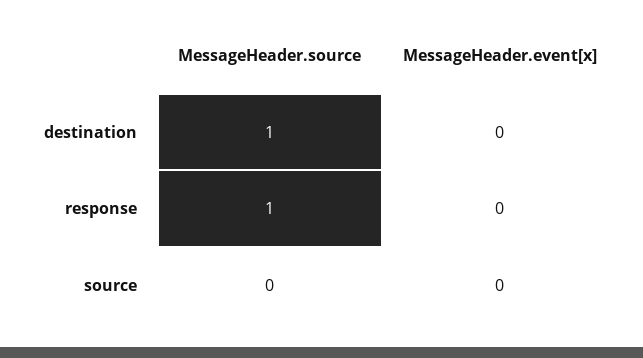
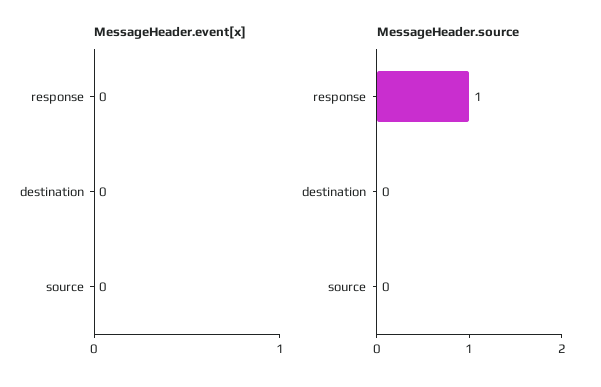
  {
    "MessageHeader.source": {
-     "destination": 1,
+     "destination": 0,
      "response": 1,
      "source": 0
    },
    "MessageHeader.event[x]": {
      "destination": 0,
      "response": 0,
      "source": 0
    }
  }

